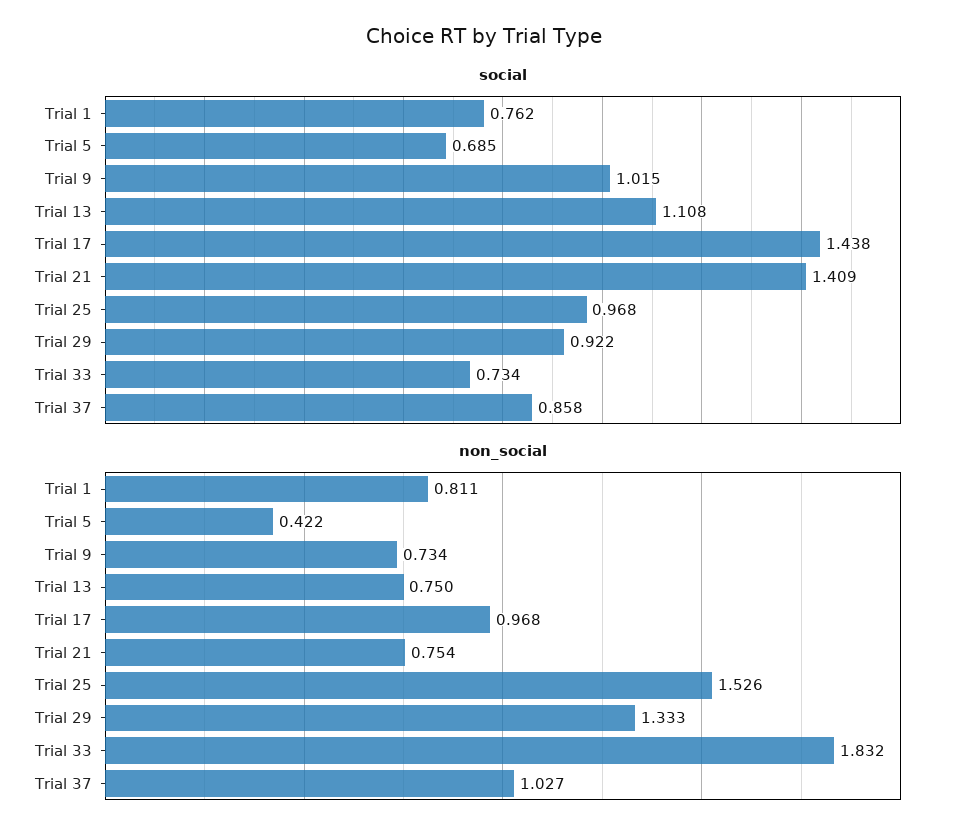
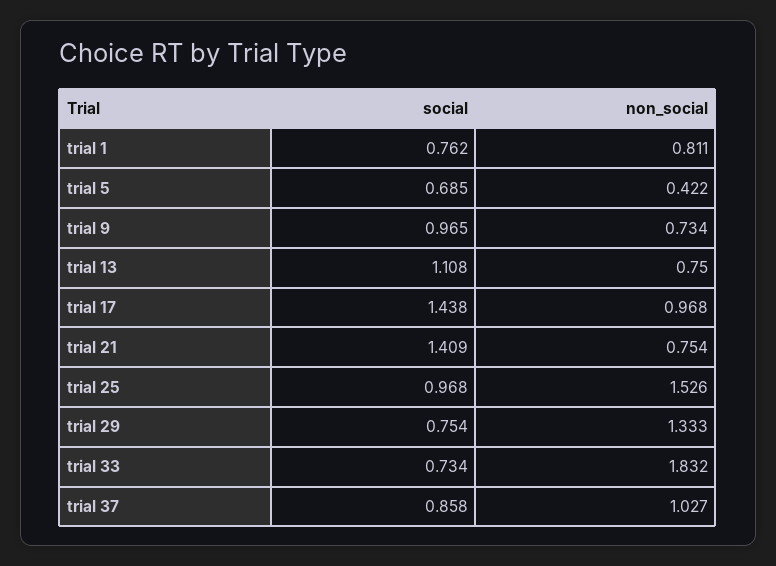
  {
    "social": {
      "Trial 1": 0.762,
      "Trial 5": 0.685,
-     "Trial 9": 1.015,
+     "Trial 9": 0.965,
      "Trial 13": 1.108,
      "Trial 17": 1.438,
      "Trial 21": 1.409,
      "Trial 25": 0.968,
-     "Trial 29": 0.922,
+     "Trial 29": 0.754,
      "Trial 33": 0.734,
      "Trial 37": 0.858
    },
    "non_social": {
      "Trial 1": 0.811,
      "Trial 5": 0.422,
      "Trial 9": 0.734,
      "Trial 13": 0.75,
      "Trial 17": 0.968,
      "Trial 21": 0.754,
      "Trial 25": 1.526,
      "Trial 29": 1.333,
      "Trial 33": 1.832,
      "Trial 37": 1.027
    }
  }

